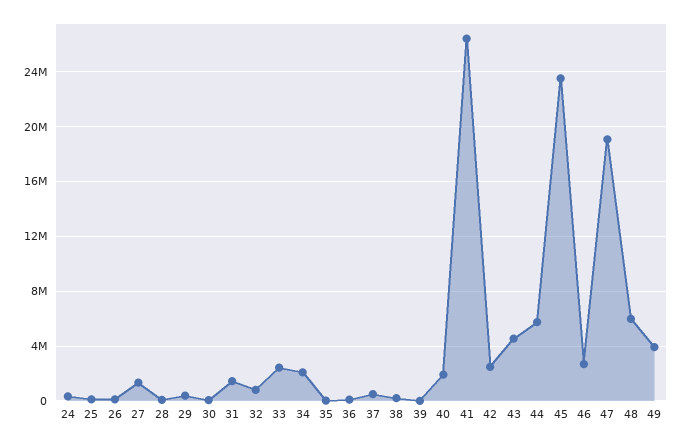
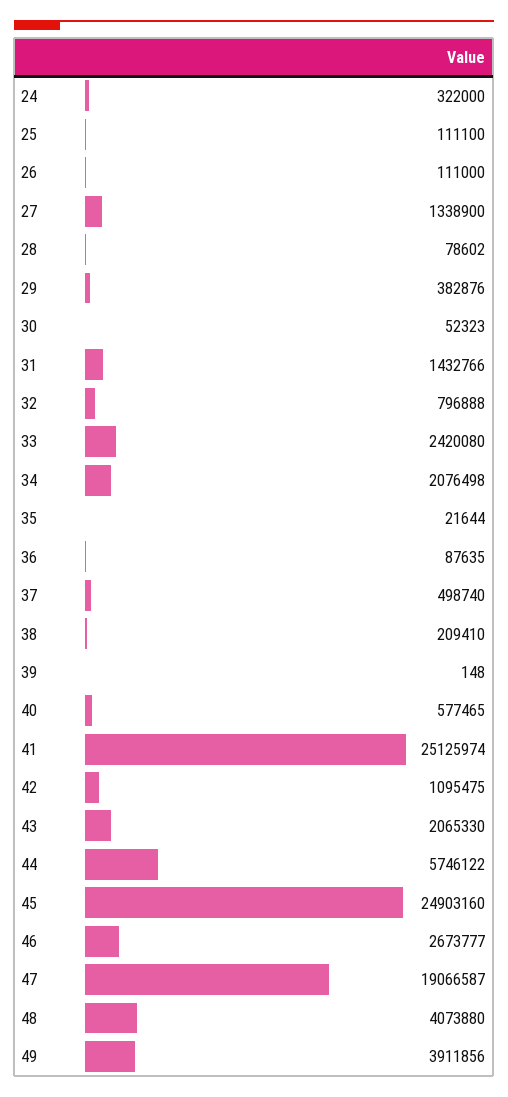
  {
    "24": 322000,
    "25": 111100,
    "26": 111000,
    "27": 1338900,
    "28": 78602,
    "29": 382876,
    "30": 52323,
    "31": 1432766,
    "32": 796888,
    "33": 2420080,
    "34": 2076498,
    "35": 21644,
    "36": 87635,
    "37": 498740,
    "38": 209410,
    "39": 148,
-   "40": 2000000,
+   "40": 577465,
-   "41": 26500000,
+   "41": 25125974,
-   "42": 2500000,
+   "42": 1095475,
-   "43": 4500000,
+   "43": 2065330,
    "44": 5746122,
-   "45": 23500000,
+   "45": 24903160,
    "46": 2673777,
    "47": 19066587,
-   "48": 6000000,
+   "48": 4073880,
    "49": 3911856
  }

